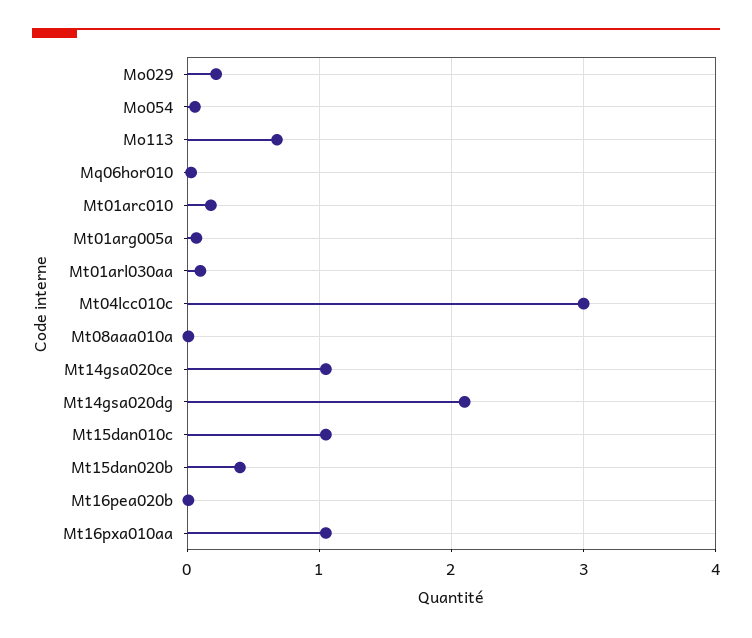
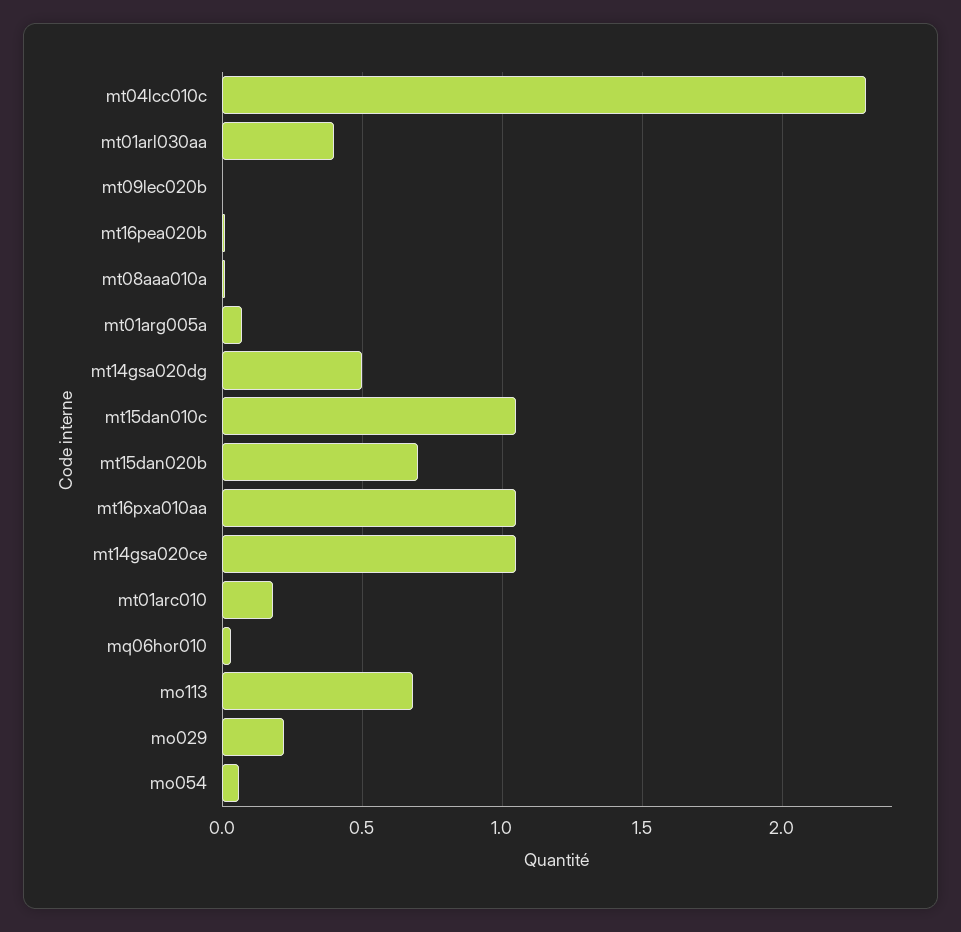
  {
    "Mo029": 0.2,
    "Mo054": 0.05,
    "Mo113": 0.7,
    "Mq06hor010": 0.05,
    "Mt01arc010": 0.2,
    "Mt01arg005a": 0.05,
-   "Mt01arl030aa": 0.1,
+   "Mt01arl030aa": 0.4,
-   "Mt04lcc010c": 3,
+   "Mt04lcc010c": 2.3,
    "Mt08aaa010a": 0,
    "Mt14gsa020ce": 1.05,
-   "Mt14gsa020dg": 2.1,
+   "Mt14gsa020dg": 0.5,
    "Mt15dan010c": 1.05,
-   "Mt15dan020b": 0.4,
+   "Mt15dan020b": 0.7,
    "Mt16pea020b": 0,
-   "Mt16pxa010aa": 1.05
+   "Mt16pxa010aa": 1.05,
+   "mt09lec020b": 0
  }

